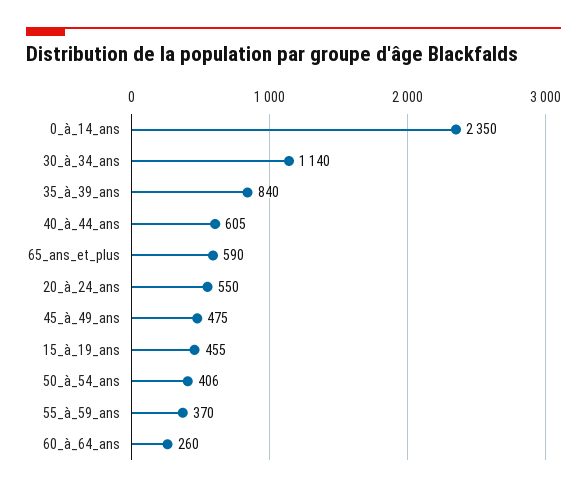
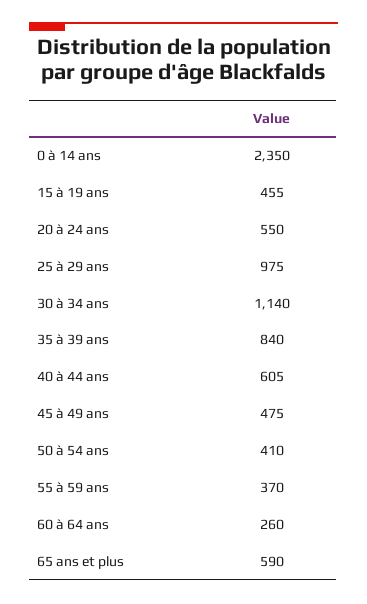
  {
    "0_à_14_ans": 2350,
    "30_à_34_ans": 1140,
    "35_à_39_ans": 840,
    "40_à_44_ans": 605,
    "65_ans_et_plus": 590,
    "20_à_24_ans": 550,
    "45_à_49_ans": 475,
    "15_à_19_ans": 455,
-   "50_à_54_ans": 406,
+   "50_à_54_ans": 410,
    "55_à_59_ans": 370,
-   "60_à_64_ans": 260
+   "60_à_64_ans": 260,
+   "25 à 29 ans": 975
  }

